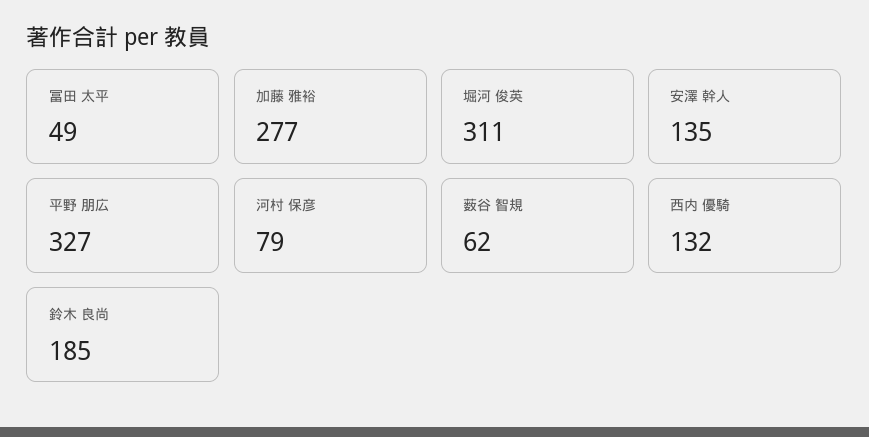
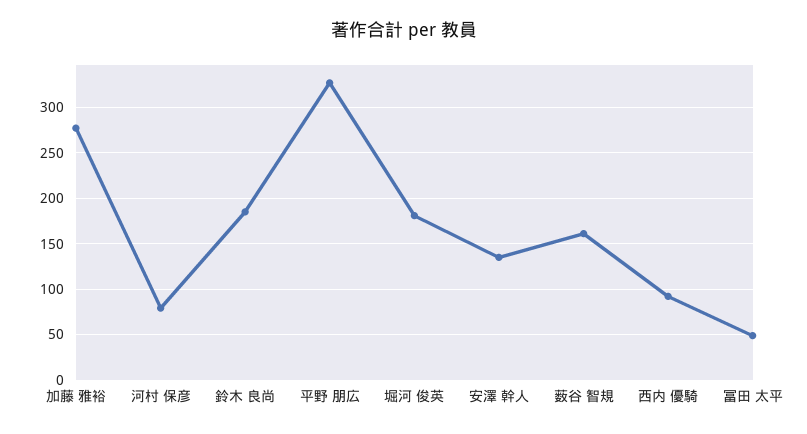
  {
    "冨田 太平": 49,
    "加藤 雅裕": 277,
-   "堀河 俊英": 311,
+   "堀河 俊英": 180,
    "安澤 幹人": 135,
    "平野 朋広": 327,
    "河村 保彦": 79,
-   "薮谷 智規": 62,
+   "薮谷 智規": 160,
-   "西内 優騎": 132,
+   "西内 優騎": 90,
    "鈴木 良尚": 185
  }

